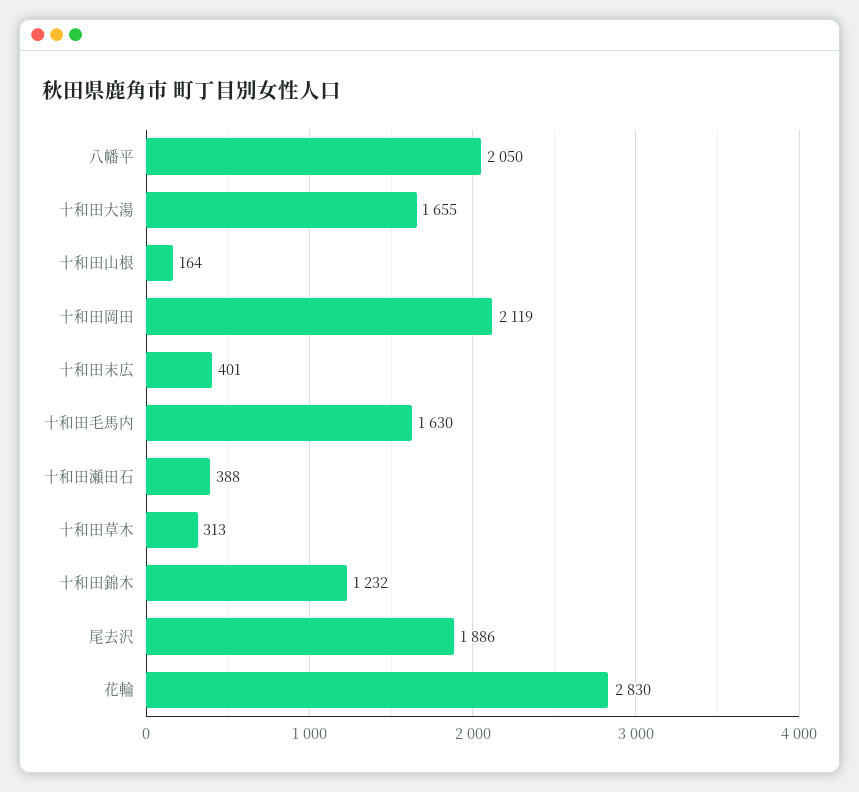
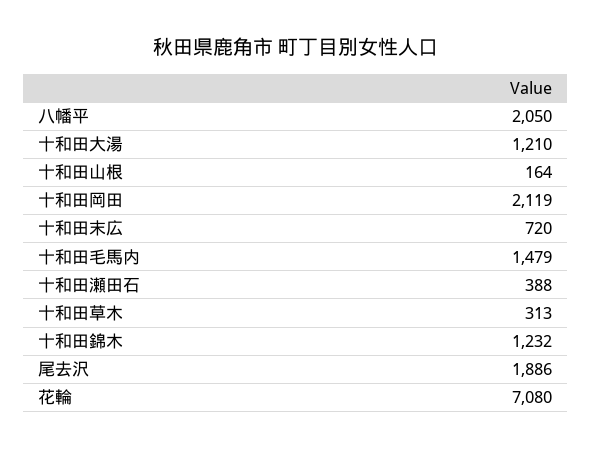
  {
    "八幡平": 2050,
-   "十和田大湯": 1655,
+   "十和田大湯": 1210,
    "十和田山根": 164,
    "十和田岡田": 2119,
-   "十和田末広": 401,
+   "十和田末広": 720,
-   "十和田毛馬内": 1630,
+   "十和田毛馬内": 1479,
    "十和田瀬田石": 388,
    "十和田草木": 313,
    "十和田錦木": 1232,
    "尾去沢": 1886,
-   "花輪": 2830
+   "花輪": 7080
  }

